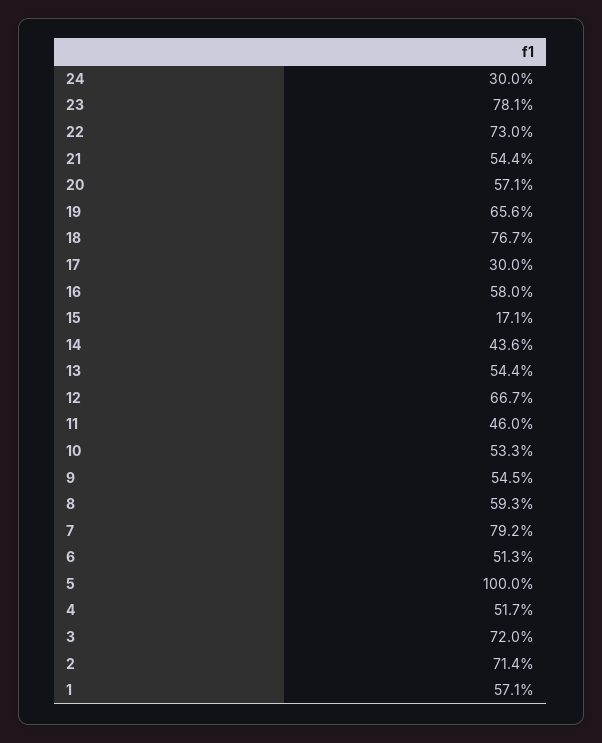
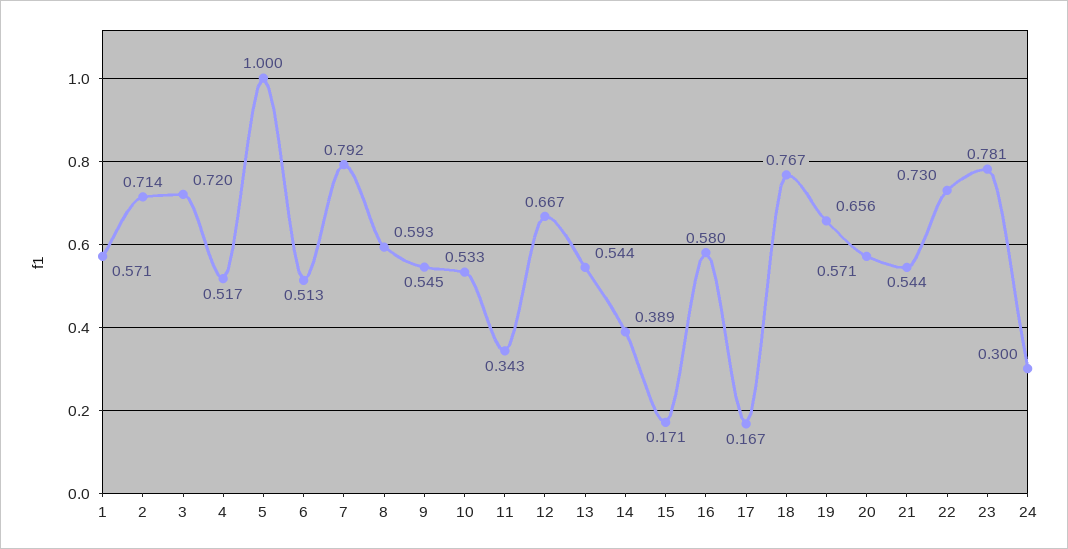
  {
    "24": 0.3,
    "23": 0.781,
    "22": 0.73,
    "21": 0.544,
    "20": 0.571,
    "19": 0.656,
    "18": 0.767,
-   "17": 0.3,
+   "17": 0.167,
    "16": 0.58,
    "15": 0.171,
-   "14": 0.436,
+   "14": 0.389,
    "13": 0.544,
    "12": 0.667,
-   "11": 0.46,
+   "11": 0.343,
    "10": 0.533,
    "9": 0.545,
    "8": 0.593,
    "7": 0.792,
    "6": 0.513,
    "5": 1,
    "4": 0.517,
    "3": 0.72,
    "2": 0.714,
    "1": 0.571
  }

